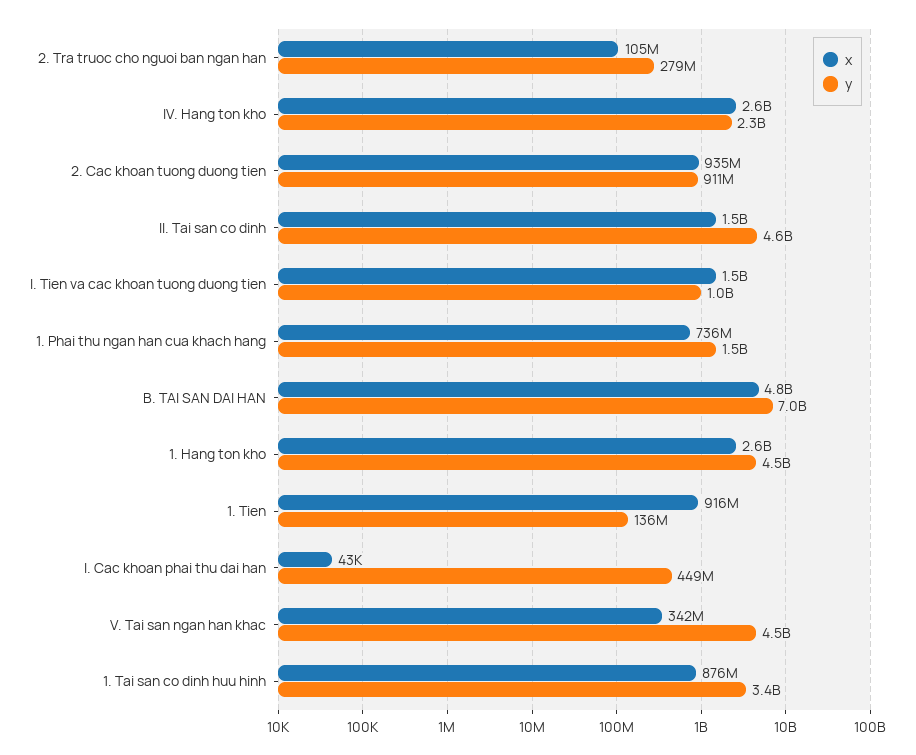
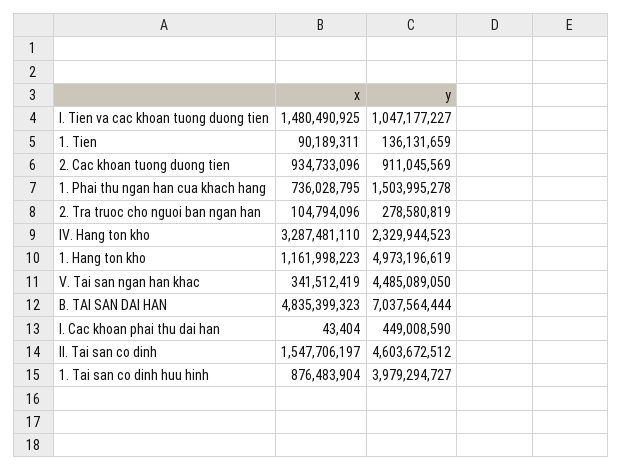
  {
    "x": {
      "2. Tra truoc cho nguoi ban ngan han": 104794096,
-     "IV. Hang ton kho": 2600000000,
+     "IV. Hang ton kho": 3287481110,
      "2. Cac khoan tuong duong tien": 934733096,
      "II. Tai san co dinh": 1547706197,
      "I. Tien va cac khoan tuong duong tien": 1480490925,
      "1. Phai thu ngan han cua khach hang": 736028795,
      "B. TAI SAN DAI HAN": 4835399323,
-     "1. Hang ton kho": 2600000000,
+     "1. Hang ton kho": 1161998223,
-     "1. Tien": 916000000,
+     "1. Tien": 90189311,
      "I. Cac khoan phai thu dai han": 43404,
      "V. Tai san ngan han khac": 341512419,
      "1. Tai san co dinh huu hinh": 876483904
    },
    "y": {
      "2. Tra truoc cho nguoi ban ngan han": 278580819,
      "IV. Hang ton kho": 2329944523,
      "2. Cac khoan tuong duong tien": 911045569,
      "II. Tai san co dinh": 4603672512,
      "I. Tien va cac khoan tuong duong tien": 1047177227,
      "1. Phai thu ngan han cua khach hang": 1503995278,
      "B. TAI SAN DAI HAN": 7037564444,
-     "1. Hang ton kho": 4500000000,
+     "1. Hang ton kho": 4973196619,
      "1. Tien": 136131659,
      "I. Cac khoan phai thu dai han": 449008590,
      "V. Tai san ngan han khac": 4485089050,
-     "1. Tai san co dinh huu hinh": 3400000000
+     "1. Tai san co dinh huu hinh": 3979294727
    }
  }

